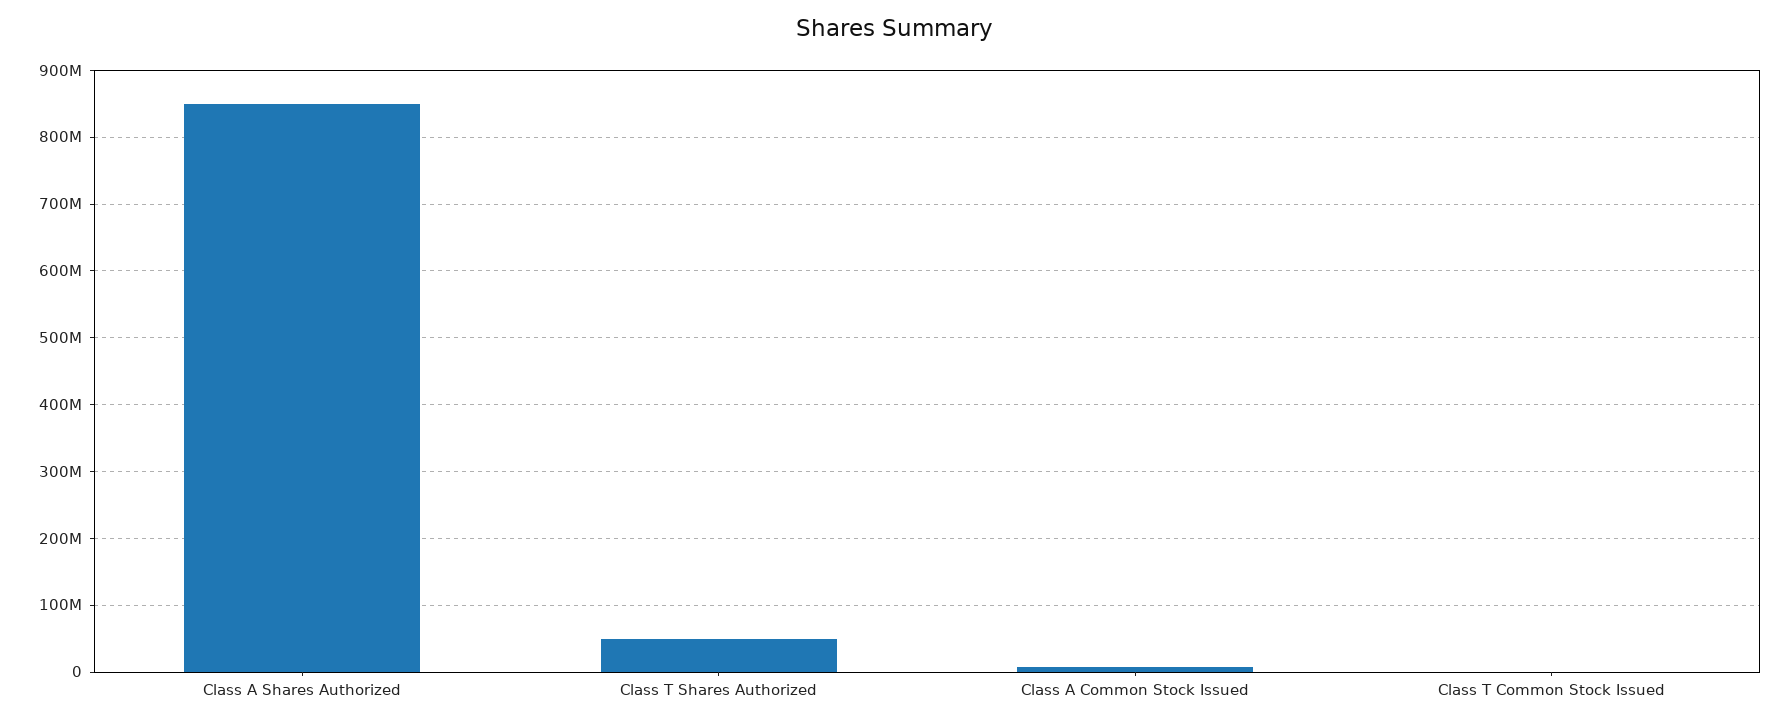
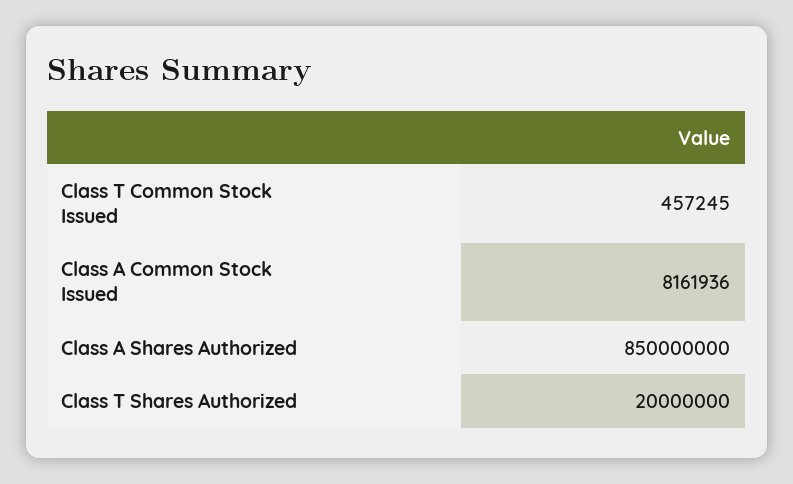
  {
    "Class A Shares Authorized": 850000000,
-   "Class T Shares Authorized": 50000000,
+   "Class T Shares Authorized": 20000000,
    "Class A Common Stock Issued": 8161936,
    "Class T Common Stock Issued": 457245
  }

